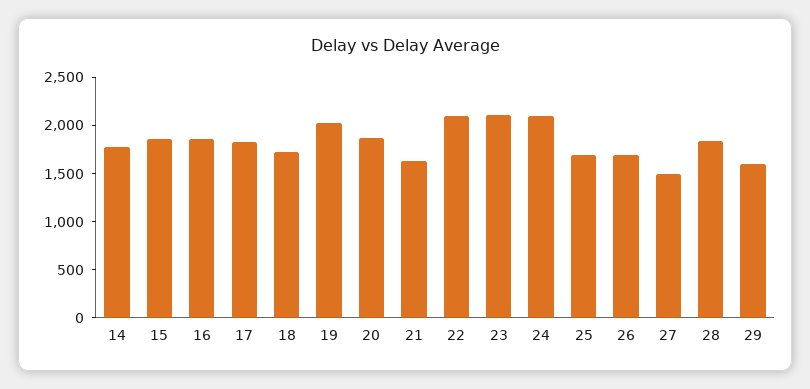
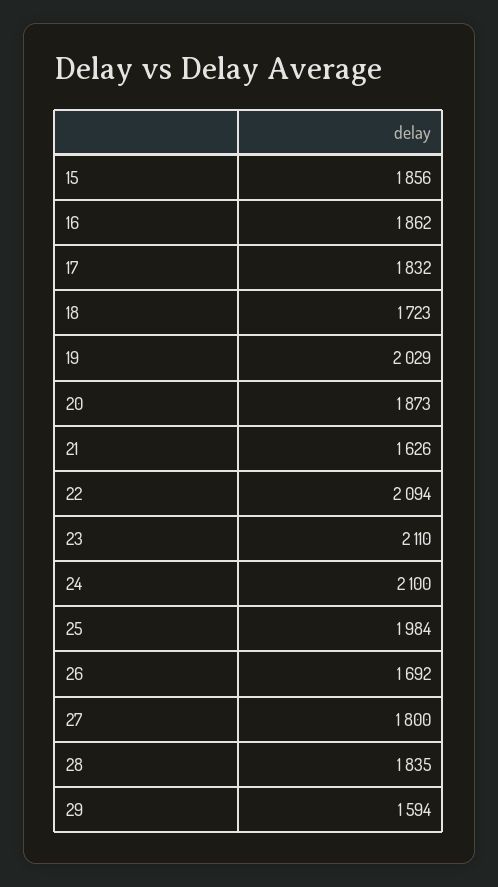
  {
-   "14": 1800,
    "15": 1856,
    "16": 1862,
    "17": 1832,
    "18": 1723,
    "19": 2029,
    "20": 1873,
    "21": 1626,
    "22": 2094,
    "23": 2110,
    "24": 2100,
-   "25": 1700,
+   "25": 1984,
    "26": 1692,
-   "27": 1500,
+   "27": 1800,
    "28": 1835,
    "29": 1594
  }

